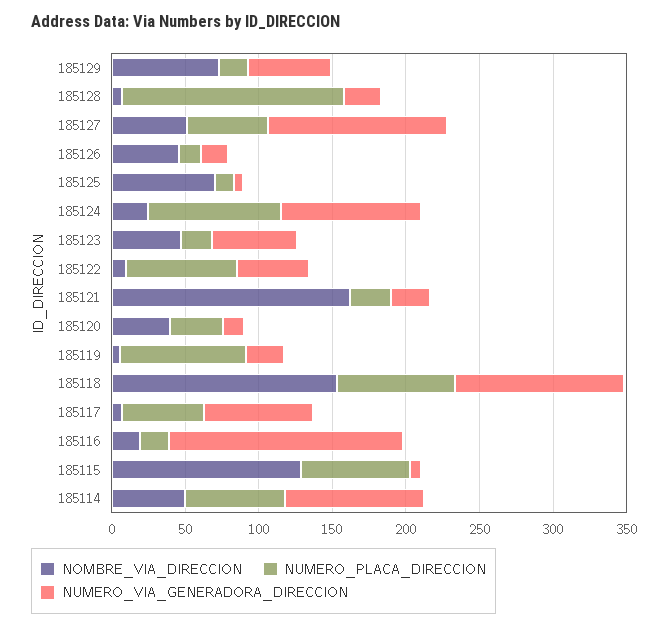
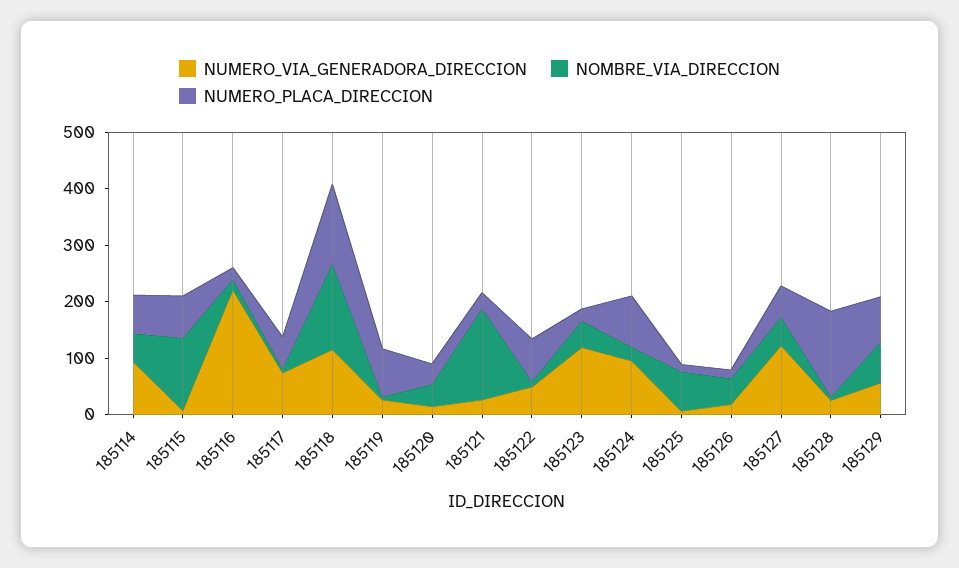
  {
    "NOMBRE_VIA_DIRECCION": {
      "185129": 70,
      "185128": 10,
      "185127": 50,
      "185126": 50,
      "185125": 70,
      "185124": 30,
      "185123": 50,
      "185122": 10,
      "185121": 160,
      "185120": 40,
      "185119": 10,
      "185118": 150,
      "185117": 10,
      "185116": 20,
      "185115": 130,
      "185114": 50
    },
    "NUMERO_PLACA_DIRECCION": {
-     "185129": 20,
+     "185129": 80,
      "185128": 150,
      "185127": 60,
      "185126": 20,
      "185125": 10,
      "185124": 90,
      "185123": 20,
      "185122": 80,
      "185121": 30,
      "185120": 40,
      "185119": 90,
-     "185118": 80,
+     "185118": 140,
      "185117": 60,
      "185116": 20,
      "185115": 70,
      "185114": 70
    },
    "NUMERO_VIA_GENERADORA_DIRECCION": {
      "185129": 60,
      "185128": 30,
      "185127": 120,
      "185126": 20,
      "185125": 10,
      "185124": 100,
-     "185123": 60,
+     "185123": 120,
      "185122": 50,
      "185121": 30,
      "185120": 10,
      "185119": 30,
      "185118": 120,
      "185117": 70,
-     "185116": 160,
+     "185116": 220,
      "185115": 10,
      "185114": 90
    }
  }

